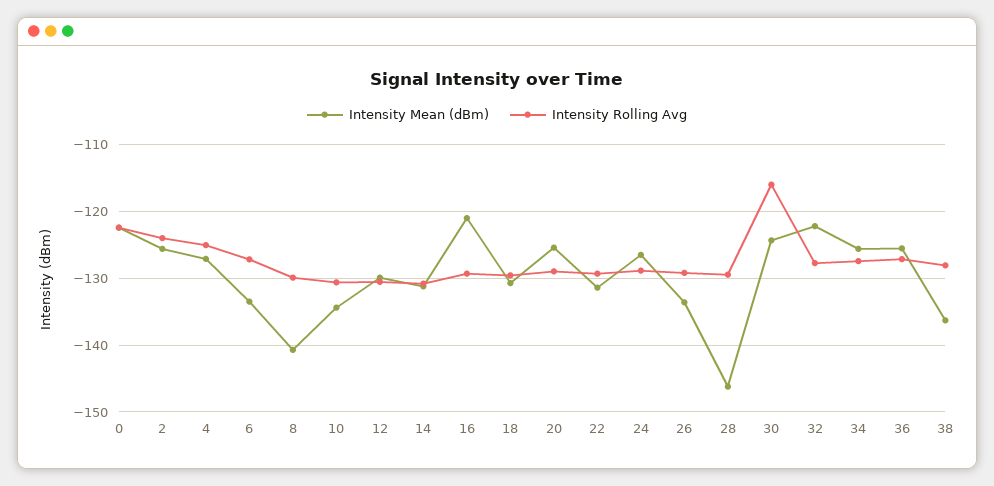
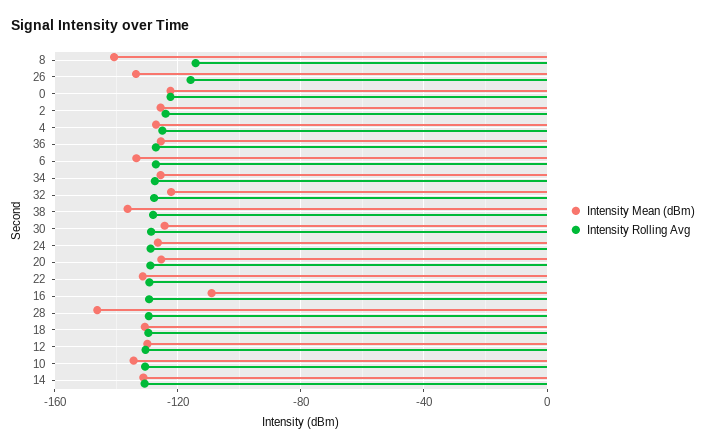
  {
    "Intensity Mean (dBm)": {
      "0": -122,
      "2": -126,
      "4": -127,
      "6": -134,
      "8": -141,
      "10": -134,
      "12": -130,
      "14": -131,
-     "16": -121,
+     "16": -110,
      "18": -131,
      "20": -125,
      "22": -131,
      "24": -127,
      "26": -134,
      "28": -146,
      "30": -124,
      "32": -122,
      "34": -126,
      "36": -126,
      "38": -136
    },
    "Intensity Rolling Avg": {
      "0": -122,
      "2": -124,
      "4": -125,
      "6": -127,
-     "8": -130,
+     "8": -115,
      "10": -131,
      "12": -131,
      "14": -131,
      "16": -129,
      "18": -130,
      "20": -129,
      "22": -129,
      "24": -129,
-     "26": -129,
+     "26": -115,
      "28": -129,
-     "30": -116,
+     "30": -130,
      "32": -128,
      "34": -127,
      "36": -127,
      "38": -128
    }
  }

